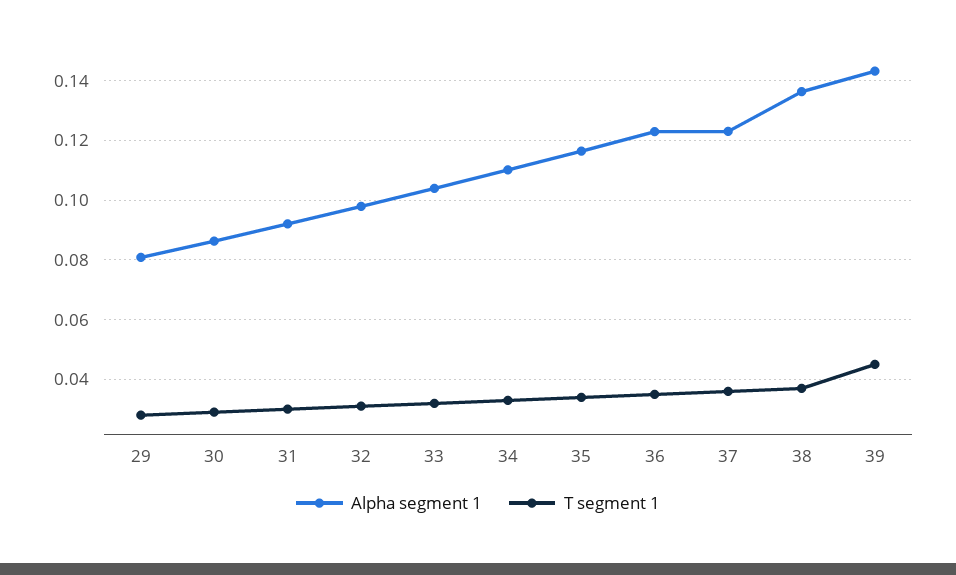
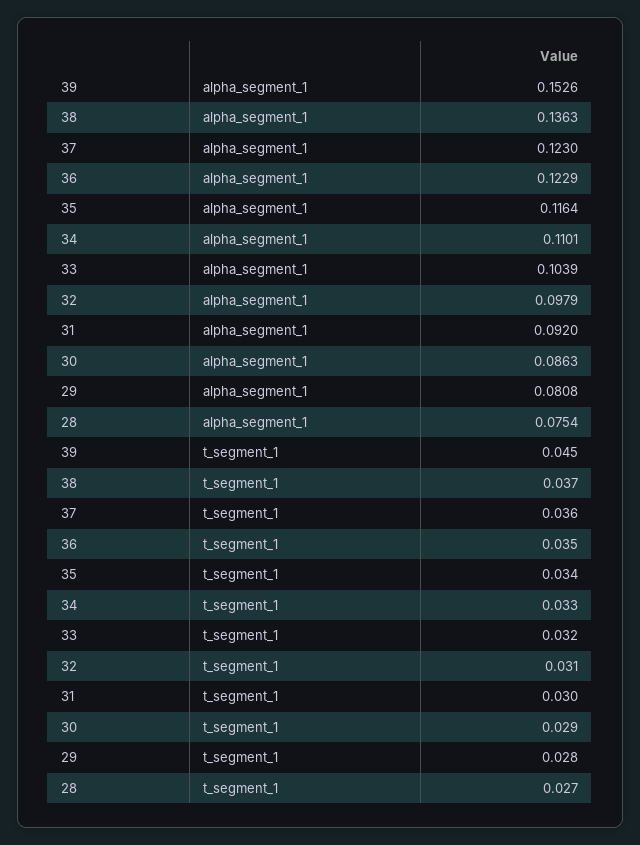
  {
    "Alpha segment 1": {
      "29": 0.0808,
      "30": 0.0863,
      "31": 0.092,
      "32": 0.0979,
      "33": 0.1039,
      "34": 0.1101,
      "35": 0.1164,
      "36": 0.1229,
      "37": 0.123,
      "38": 0.1363,
-     "39": 0.1425
+     "39": 0.1526,
+     "28": 0.0754
    },
    "T segment 1": {
      "29": 0.028,
      "30": 0.029,
      "31": 0.03,
      "32": 0.031,
      "33": 0.032,
      "34": 0.033,
      "35": 0.034,
      "36": 0.035,
      "37": 0.036,
      "38": 0.037,
-     "39": 0.045
+     "39": 0.045,
+     "28": 0.027
    }
  }

